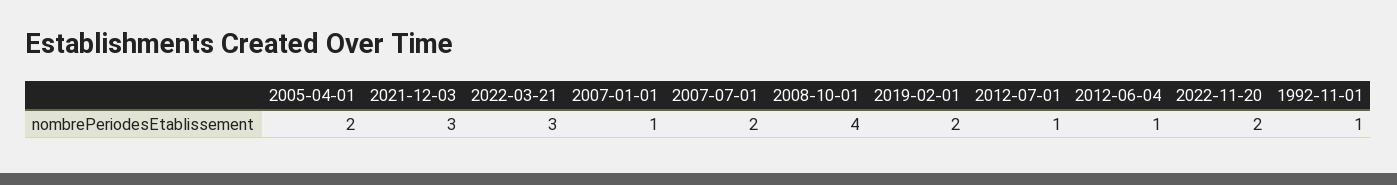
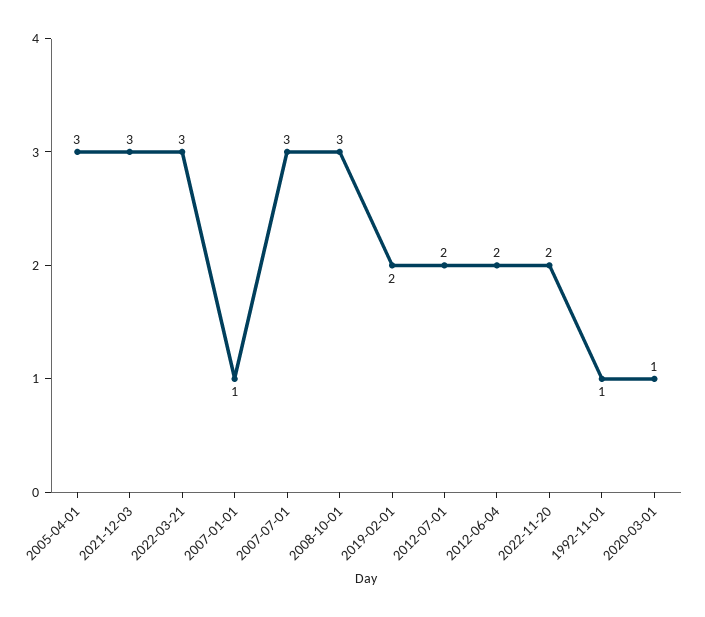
  {
-   "2005-04-01": 2,
+   "2005-04-01": 3,
    "2021-12-03": 3,
    "2022-03-21": 3,
    "2007-01-01": 1,
-   "2007-07-01": 2,
+   "2007-07-01": 3,
-   "2008-10-01": 4,
+   "2008-10-01": 3,
    "2019-02-01": 2,
-   "2012-07-01": 1,
+   "2012-07-01": 2,
-   "2012-06-04": 1,
+   "2012-06-04": 2,
    "2022-11-20": 2,
-   "1992-11-01": 1
+   "1992-11-01": 1,
+   "2020-03-01": 1
  }

